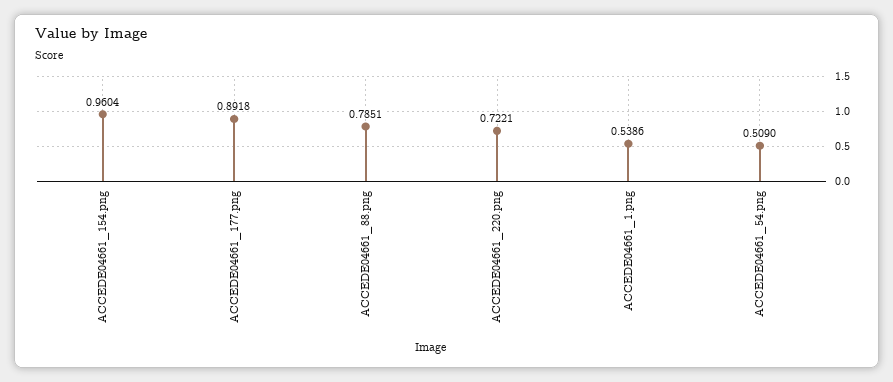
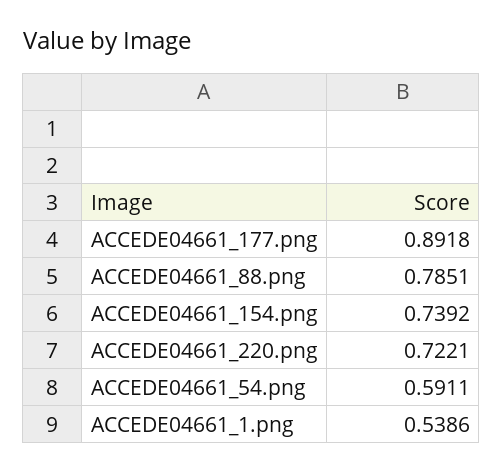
  {
-   "ACCEDE04661_154.png": 0.9604,
+   "ACCEDE04661_154.png": 0.7392,
    "ACCEDE04661_177.png": 0.8918,
    "ACCEDE04661_88.png": 0.7851,
    "ACCEDE04661_220.png": 0.7221,
    "ACCEDE04661_1.png": 0.5386,
-   "ACCEDE04661_54.png": 0.509
+   "ACCEDE04661_54.png": 0.5911
  }

